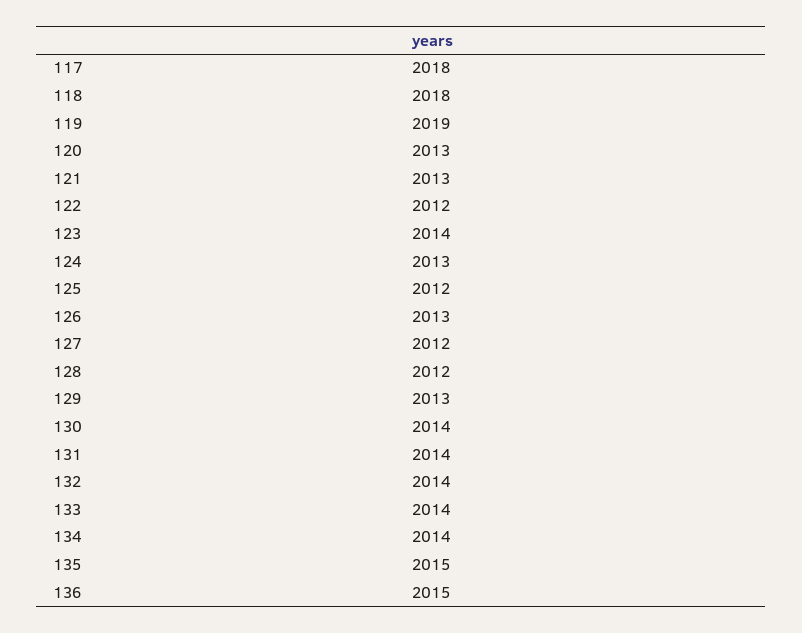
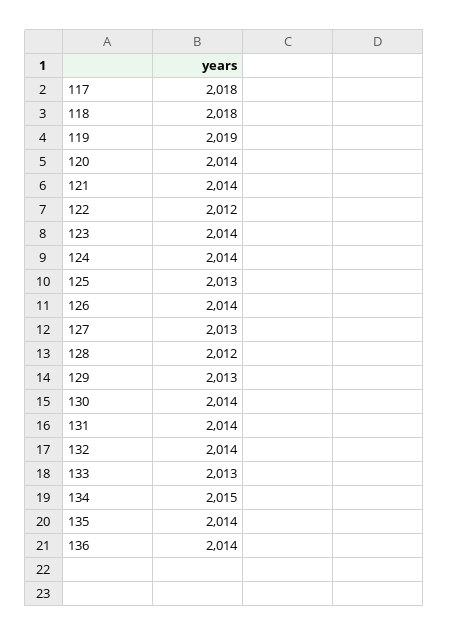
  {
    "117": 2018,
    "118": 2018,
    "119": 2019,
-   "120": 2013,
+   "120": 2014,
-   "121": 2013,
+   "121": 2014,
    "122": 2012,
    "123": 2014,
-   "124": 2013,
+   "124": 2014,
-   "125": 2012,
+   "125": 2013,
-   "126": 2013,
+   "126": 2014,
-   "127": 2012,
+   "127": 2013,
    "128": 2012,
    "129": 2013,
    "130": 2014,
    "131": 2014,
    "132": 2014,
-   "133": 2014,
+   "133": 2013,
-   "134": 2014,
+   "134": 2015,
-   "135": 2015,
+   "135": 2014,
-   "136": 2015
+   "136": 2014
  }

